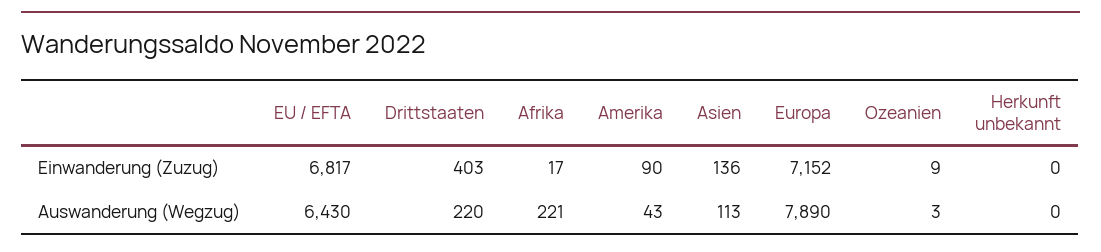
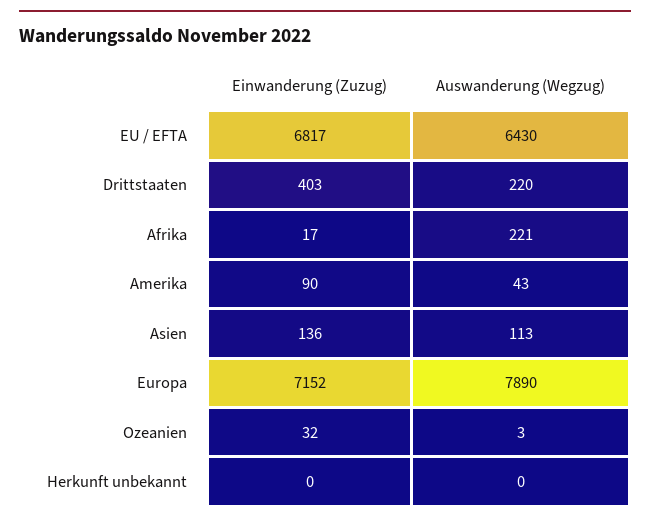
  {
    "EU / EFTA": {
      "Einwanderung (Zuzug)": 6817,
      "Auswanderung (Wegzug)": 6430
    },
    "Drittstaaten": {
      "Einwanderung (Zuzug)": 403,
      "Auswanderung (Wegzug)": 220
    },
    "Afrika": {
      "Einwanderung (Zuzug)": 17,
      "Auswanderung (Wegzug)": 221
    },
    "Amerika": {
      "Einwanderung (Zuzug)": 90,
      "Auswanderung (Wegzug)": 43
    },
    "Asien": {
      "Einwanderung (Zuzug)": 136,
      "Auswanderung (Wegzug)": 113
    },
    "Europa": {
      "Einwanderung (Zuzug)": 7152,
      "Auswanderung (Wegzug)": 7890
    },
    "Ozeanien": {
-     "Einwanderung (Zuzug)": 9,
+     "Einwanderung (Zuzug)": 32,
      "Auswanderung (Wegzug)": 3
    },
    "Herkunft unbekannt": {
      "Einwanderung (Zuzug)": 0,
      "Auswanderung (Wegzug)": 0
    }
  }

